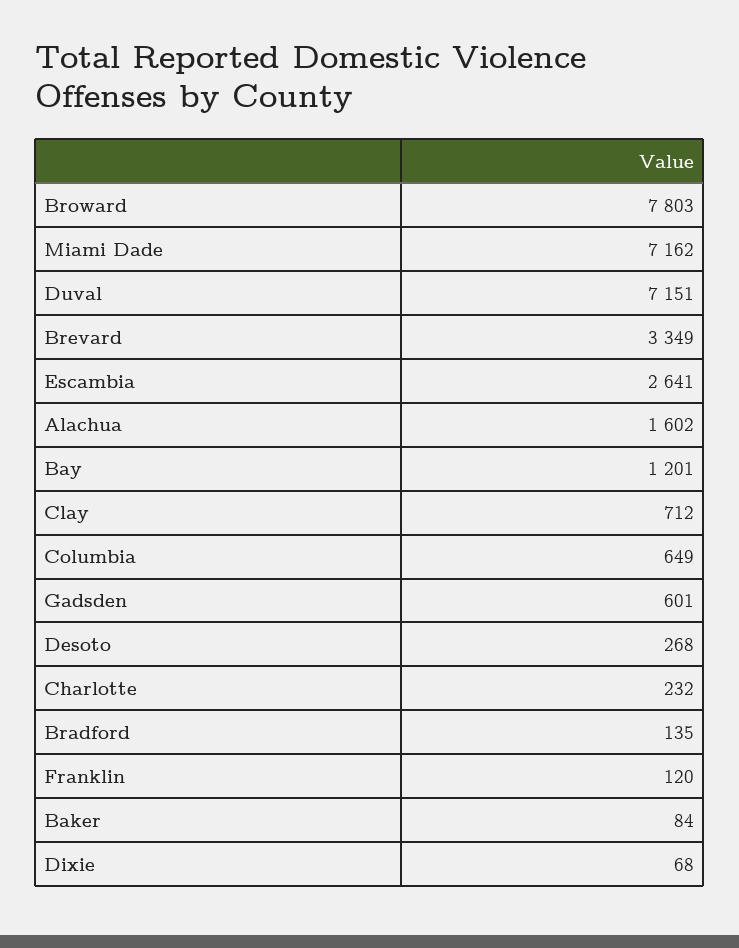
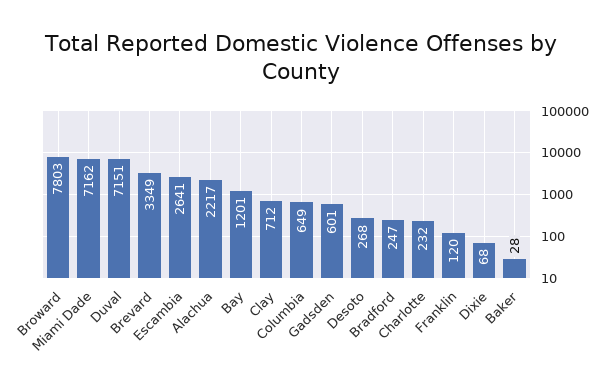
  {
    "Broward": 7803,
    "Miami Dade": 7162,
    "Duval": 7151,
    "Brevard": 3349,
    "Escambia": 2641,
-   "Alachua": 1602,
+   "Alachua": 2217,
    "Bay": 1201,
    "Clay": 712,
    "Columbia": 649,
    "Gadsden": 601,
    "Desoto": 268,
    "Charlotte": 232,
-   "Bradford": 135,
+   "Bradford": 247,
    "Franklin": 120,
-   "Baker": 84,
+   "Baker": 28,
    "Dixie": 68
  }

